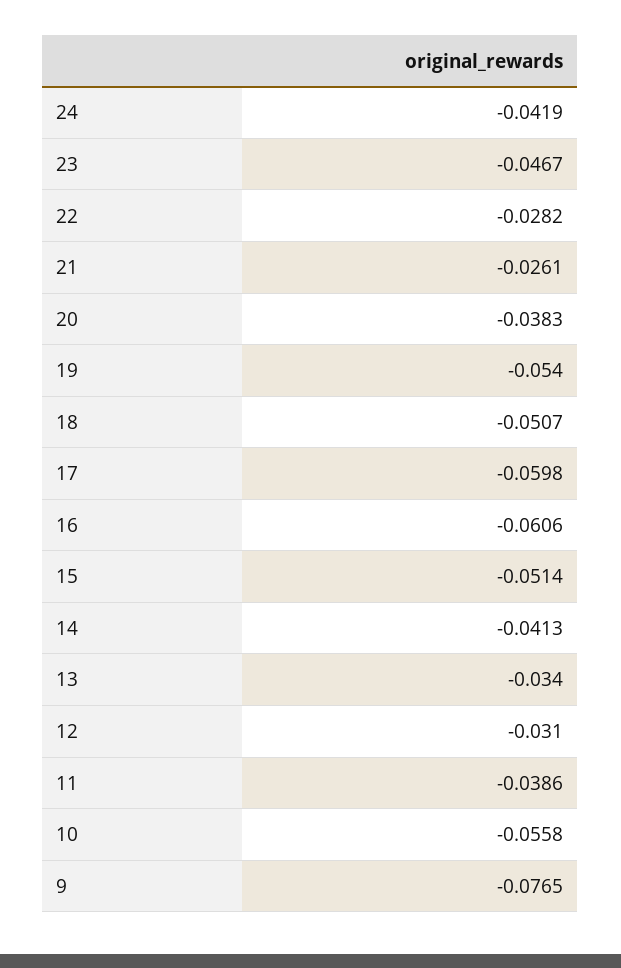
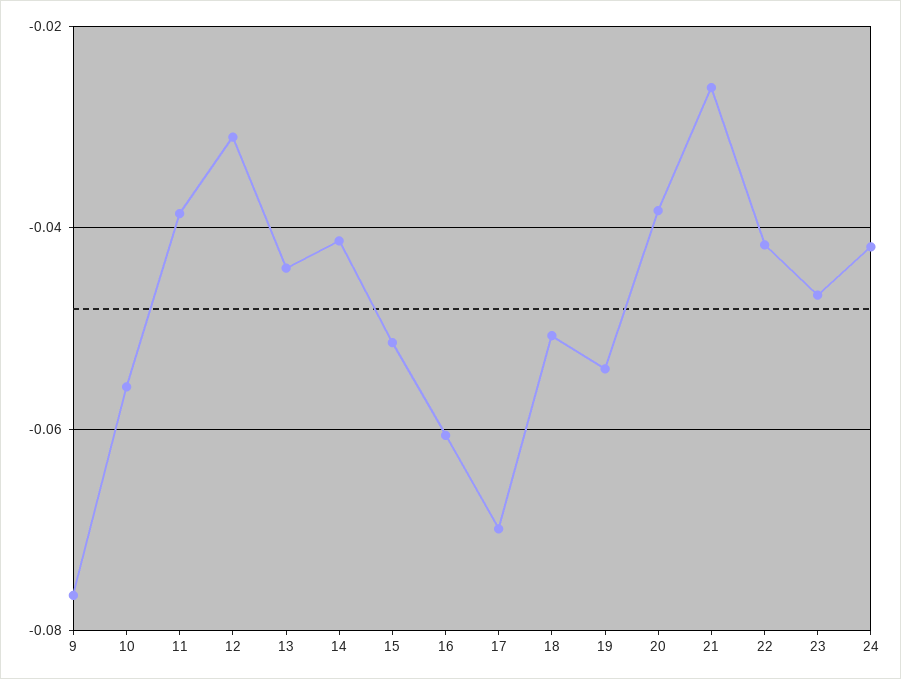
  {
    "24": -0.0419,
    "23": -0.0467,
-   "22": -0.0282,
+   "22": -0.042,
    "21": -0.0261,
    "20": -0.0383,
    "19": -0.054,
    "18": -0.0507,
-   "17": -0.0598,
+   "17": -0.07,
    "16": -0.0606,
    "15": -0.0514,
    "14": -0.0413,
-   "13": -0.034,
+   "13": -0.044,
    "12": -0.031,
    "11": -0.0386,
    "10": -0.0558,
    "9": -0.0765
  }

